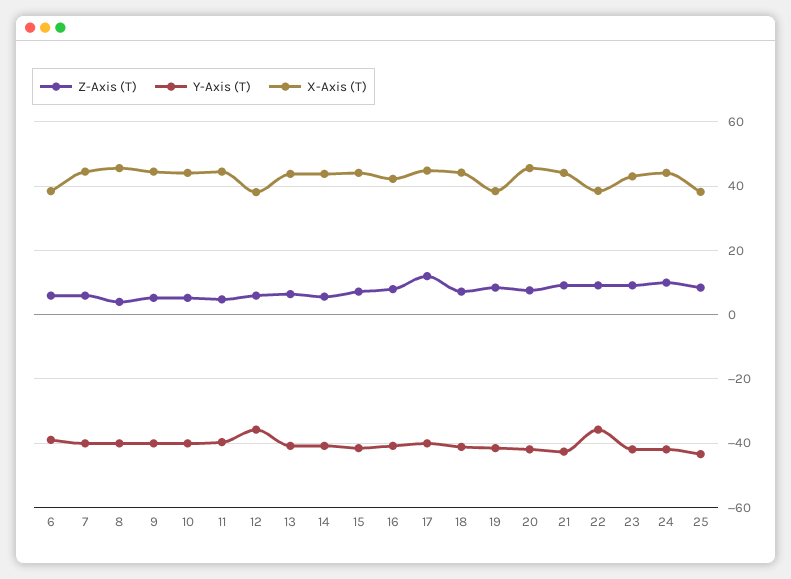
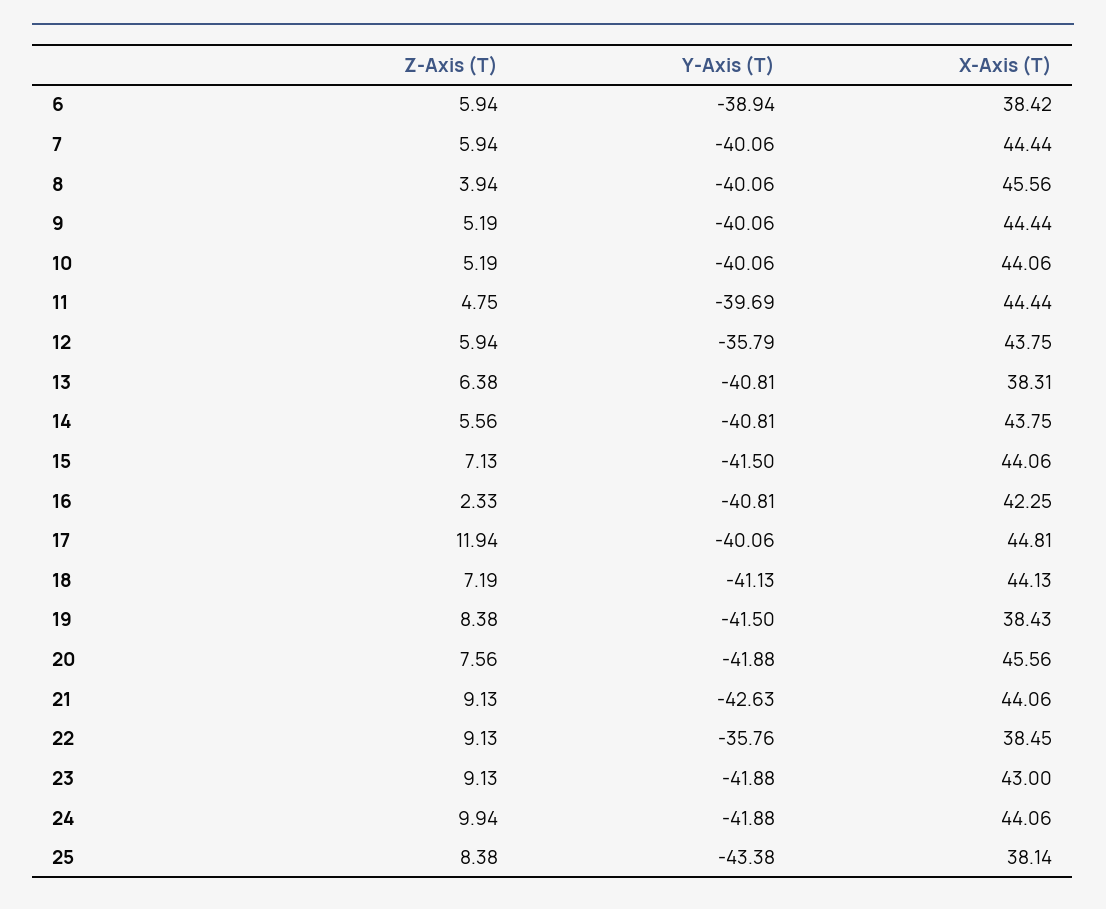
  {
    "Z-Axis (T)": {
      "6": 5.94,
      "7": 5.94,
      "8": 3.94,
      "9": 5.19,
      "10": 5.19,
      "11": 4.75,
      "12": 5.94,
      "13": 6.38,
      "14": 5.56,
      "15": 7.13,
-     "16": 8,
+     "16": 2.33,
      "17": 11.94,
      "18": 7.19,
      "19": 8.38,
      "20": 7.56,
      "21": 9.13,
      "22": 9.13,
      "23": 9.13,
      "24": 9.94,
      "25": 8.38
    },
    "Y-Axis (T)": {
      "6": -38.94,
      "7": -40.06,
      "8": -40.06,
      "9": -40.06,
      "10": -40.06,
      "11": -39.69,
      "12": -35.79,
      "13": -40.81,
      "14": -40.81,
      "15": -41.5,
      "16": -40.81,
      "17": -40.06,
      "18": -41.13,
      "19": -41.5,
      "20": -41.88,
      "21": -42.63,
      "22": -35.76,
      "23": -41.88,
      "24": -41.88,
      "25": -43.38
    },
    "X-Axis (T)": {
      "6": 38.42,
      "7": 44.44,
      "8": 45.56,
      "9": 44.44,
      "10": 44.06,
      "11": 44.44,
-     "12": 38,
+     "12": 43.75,
-     "13": 44,
+     "13": 38.31,
      "14": 43.75,
      "15": 44.06,
      "16": 42.25,
      "17": 44.81,
      "18": 44.13,
      "19": 38.43,
      "20": 45.56,
      "21": 44.06,
      "22": 38.45,
      "23": 43,
      "24": 44.06,
      "25": 38.14
    }
  }

